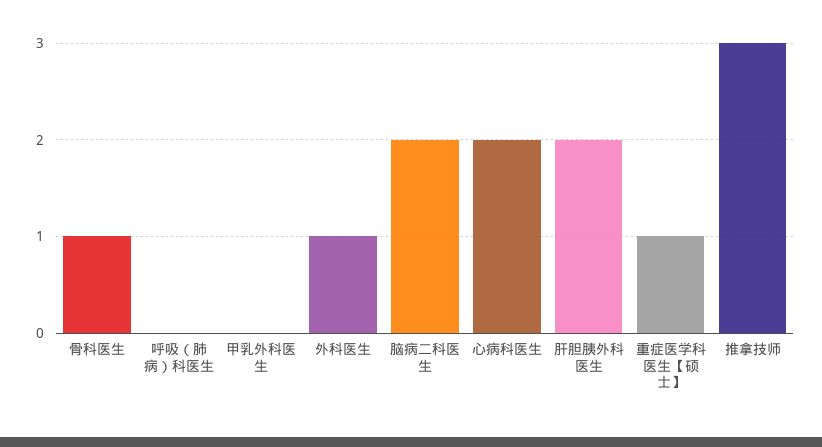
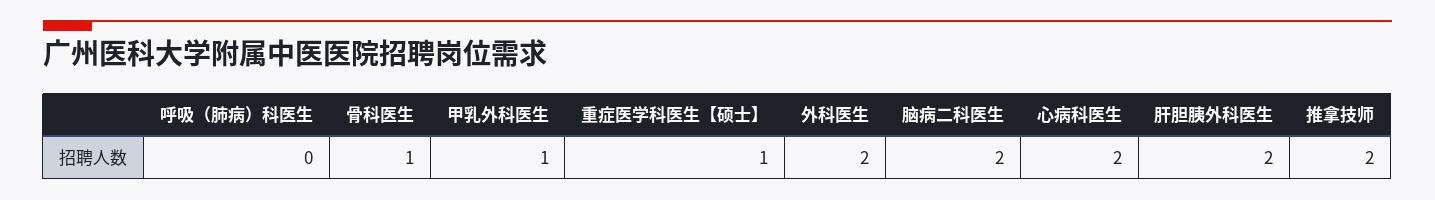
  {
    "骨科医生": 1,
    "呼吸（肺病）科医生": 0,
-   "甲乳外科医生": 0,
+   "甲乳外科医生": 1,
-   "外科医生": 1,
+   "外科医生": 2,
    "脑病二科医生": 2,
    "心病科医生": 2,
    "肝胆胰外科医生": 2,
    "重症医学科医生【硕士】": 1,
-   "推拿技师": 3
+   "推拿技师": 2
  }

